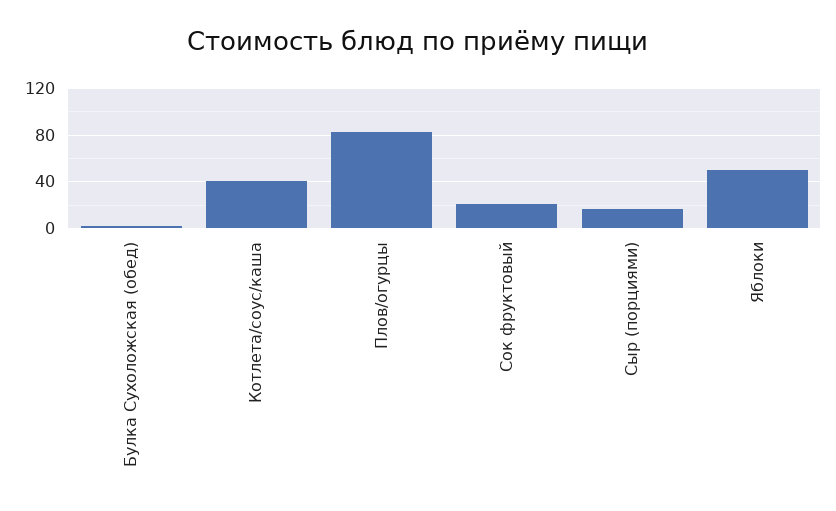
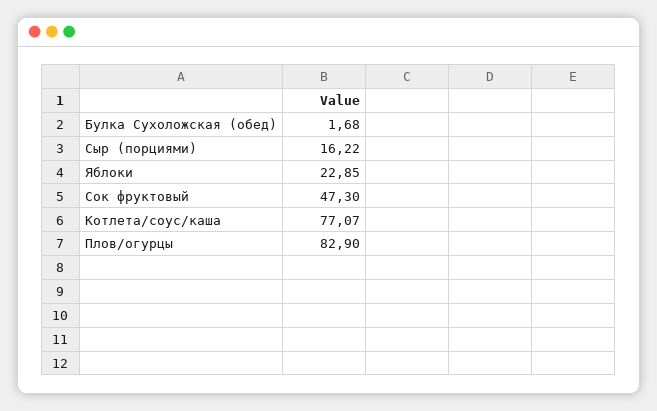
  {
    "Булка Сухоложская (обед)": 1.68,
-   "Котлета/соус/каша": 40,
+   "Котлета/соус/каша": 77.07,
    "Плов/огурцы": 82.9,
-   "Сок фруктовый": 20,
+   "Сок фруктовый": 47.3,
    "Сыр (порциями)": 16.22,
-   "Яблоки": 50
+   "Яблоки": 22.85
  }

